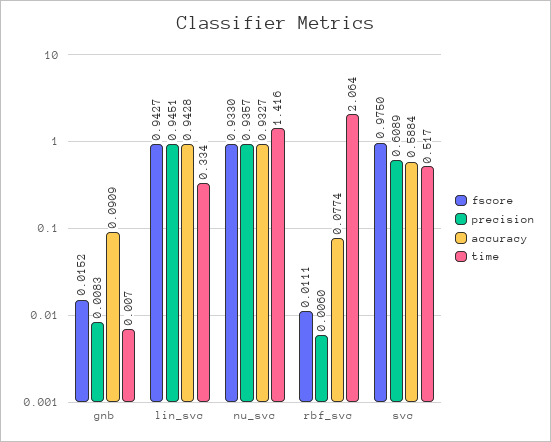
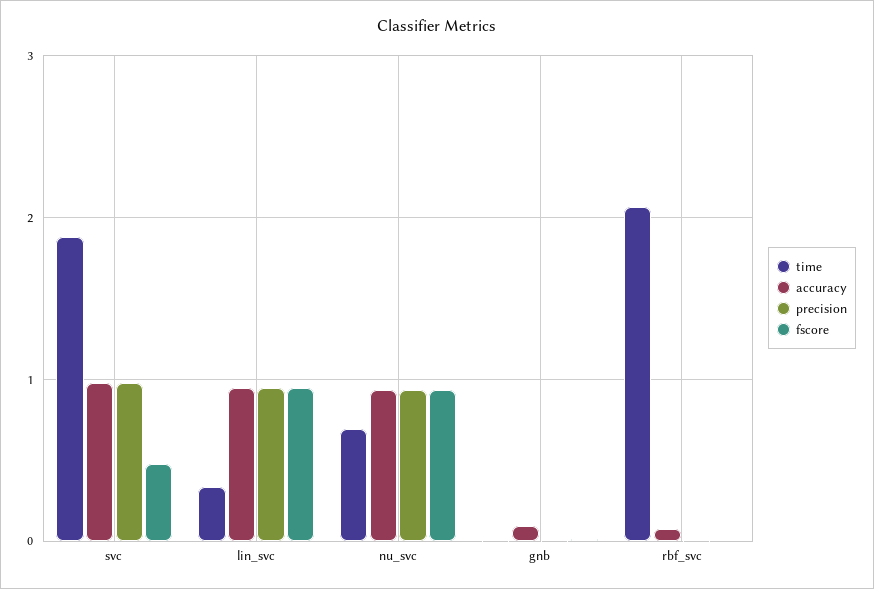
  {
    "fscore": {
      "gnb": 0.0152,
      "lin_svc": 0.9427,
      "nu_svc": 0.933,
      "rbf_svc": 0.0111,
-     "svc": 0.975
+     "svc": 0.5
    },
    "precision": {
      "gnb": 0.0083,
      "lin_svc": 0.9451,
      "nu_svc": 0.9357,
      "rbf_svc": 0.006,
-     "svc": 0.6089
+     "svc": 1
    },
    "accuracy": {
      "gnb": 0.0909,
      "lin_svc": 0.9428,
      "nu_svc": 0.9327,
      "rbf_svc": 0.0774,
-     "svc": 0.5884
+     "svc": 1
    },
    "time": {
      "gnb": 0.007,
      "lin_svc": 0.334,
-     "nu_svc": 1.416,
+     "nu_svc": 0.7,
      "rbf_svc": 2.064,
-     "svc": 0.517
+     "svc": 1.9
    }
  }

